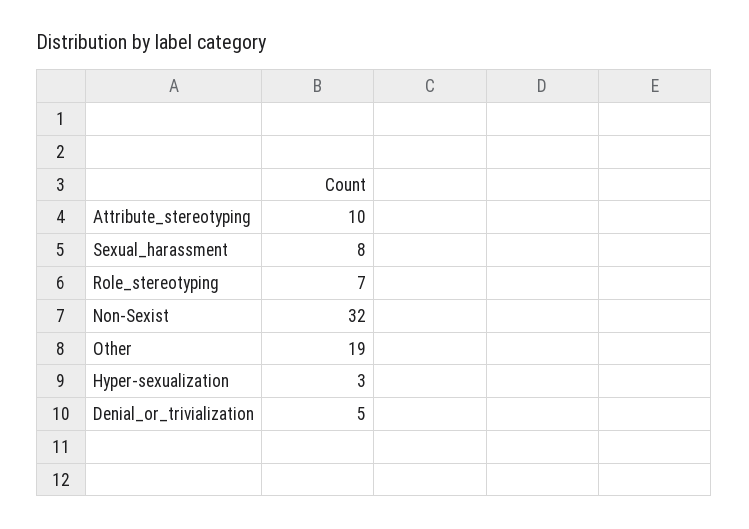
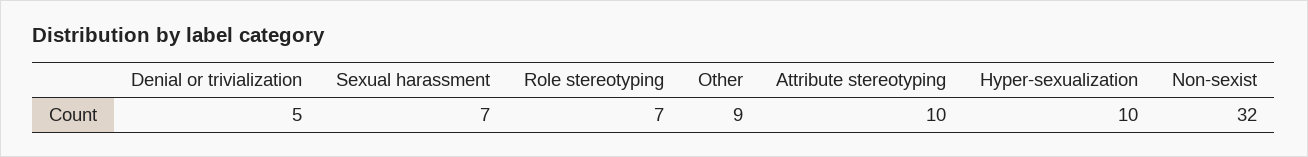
  {
    "Attribute_stereotyping": 10,
-   "Sexual_harassment": 8,
+   "Sexual_harassment": 7,
    "Role_stereotyping": 7,
    "Non-Sexist": 32,
-   "Other": 19,
+   "Other": 9,
-   "Hyper-sexualization": 3,
+   "Hyper-sexualization": 10,
    "Denial_or_trivialization": 5
  }

